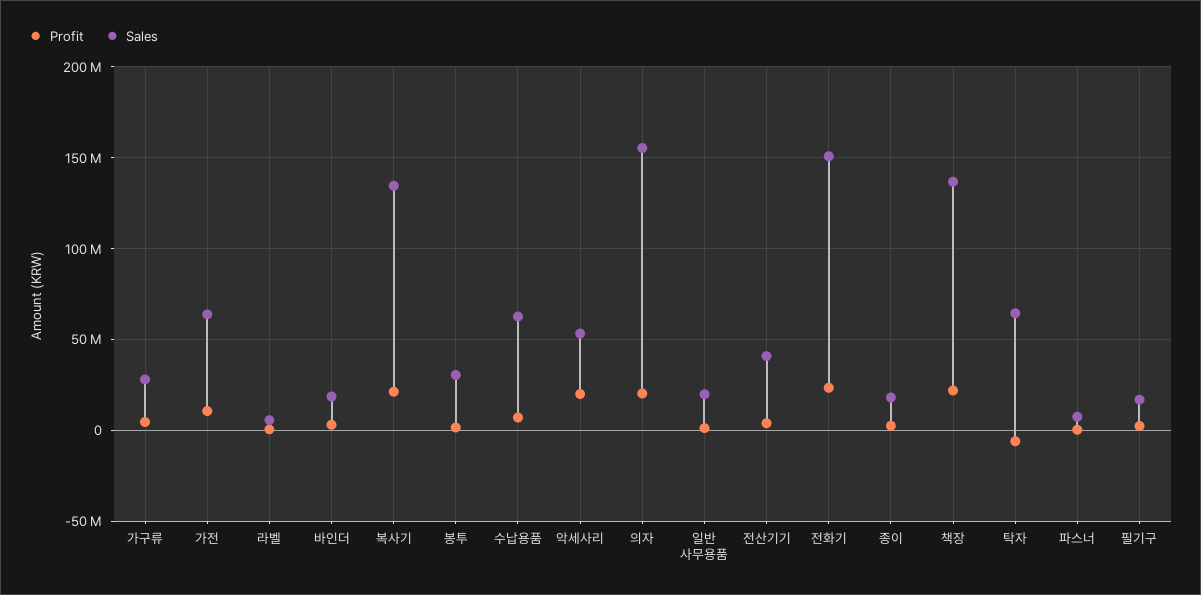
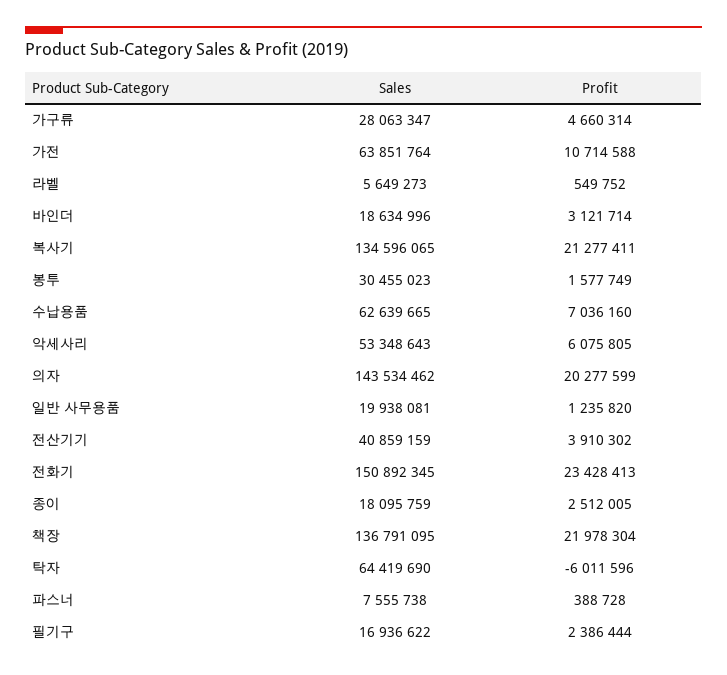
  {
    "Profit": {
      "가구류": 4660314,
      "가전": 10714588,
      "라벨": 549752,
      "바인더": 3121714,
      "복사기": 21277411,
      "봉투": 1577749,
      "수납용품": 7036160,
-     "악세사리": 20000000,
+     "악세사리": 6075805,
      "의자": 20277599,
      "일반 사무용품": 1235820,
      "전산기기": 3910302,
      "전화기": 23428413,
      "종이": 2512005,
      "책장": 21978304,
      "탁자": -6011596,
      "파스너": 388728,
      "필기구": 2386444
    },
    "Sales": {
      "가구류": 28063347,
      "가전": 63851764,
      "라벨": 5649273,
      "바인더": 18634996,
      "복사기": 134596065,
      "봉투": 30455023,
      "수납용품": 62639665,
      "악세사리": 53348643,
-     "의자": 155000000,
+     "의자": 143534462,
      "일반 사무용품": 19938081,
      "전산기기": 40859159,
      "전화기": 150892345,
      "종이": 18095759,
      "책장": 136791095,
      "탁자": 64419690,
      "파스너": 7555738,
      "필기구": 16936622
    }
  }

